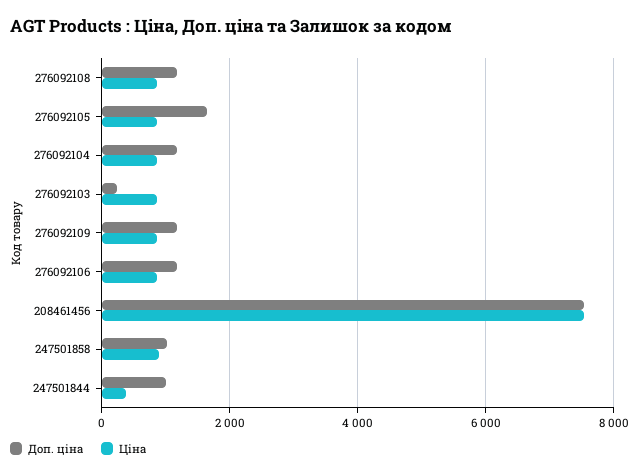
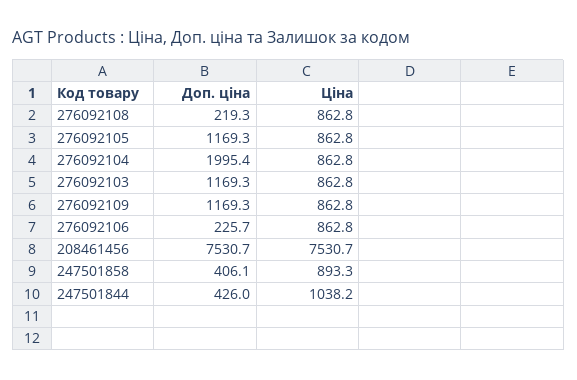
  {
    "Доп. ціна": {
-     "276092108": 1200,
+     "276092108": 219.3,
-     "276092105": 1600,
+     "276092105": 1169.3,
-     "276092104": 1200,
+     "276092104": 1995.4,
-     "276092103": 200,
+     "276092103": 1169.3,
      "276092109": 1169.3,
-     "276092106": 1200,
+     "276092106": 225.7,
      "208461456": 7530.7,
-     "247501858": 1000,
+     "247501858": 406.1,
-     "247501844": 1000
+     "247501844": 426
    },
    "Ціна": {
      "276092108": 862.8,
      "276092105": 862.8,
      "276092104": 862.8,
      "276092103": 862.8,
      "276092109": 862.8,
      "276092106": 862.8,
      "208461456": 7530.7,
      "247501858": 893.3,
-     "247501844": 400
+     "247501844": 1038.2
    }
  }

